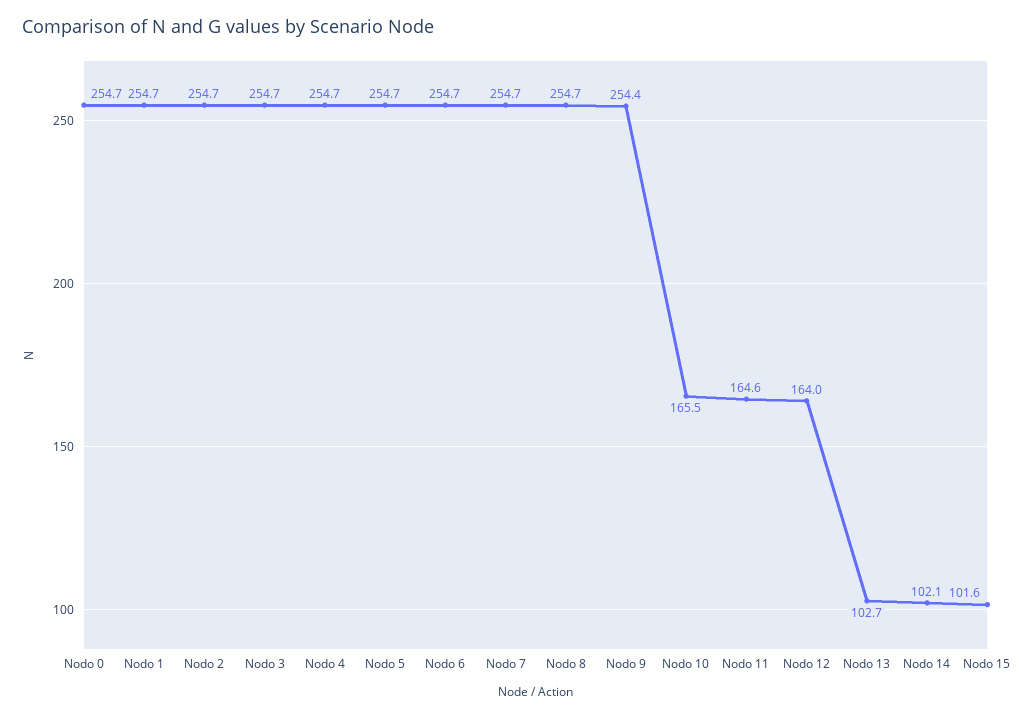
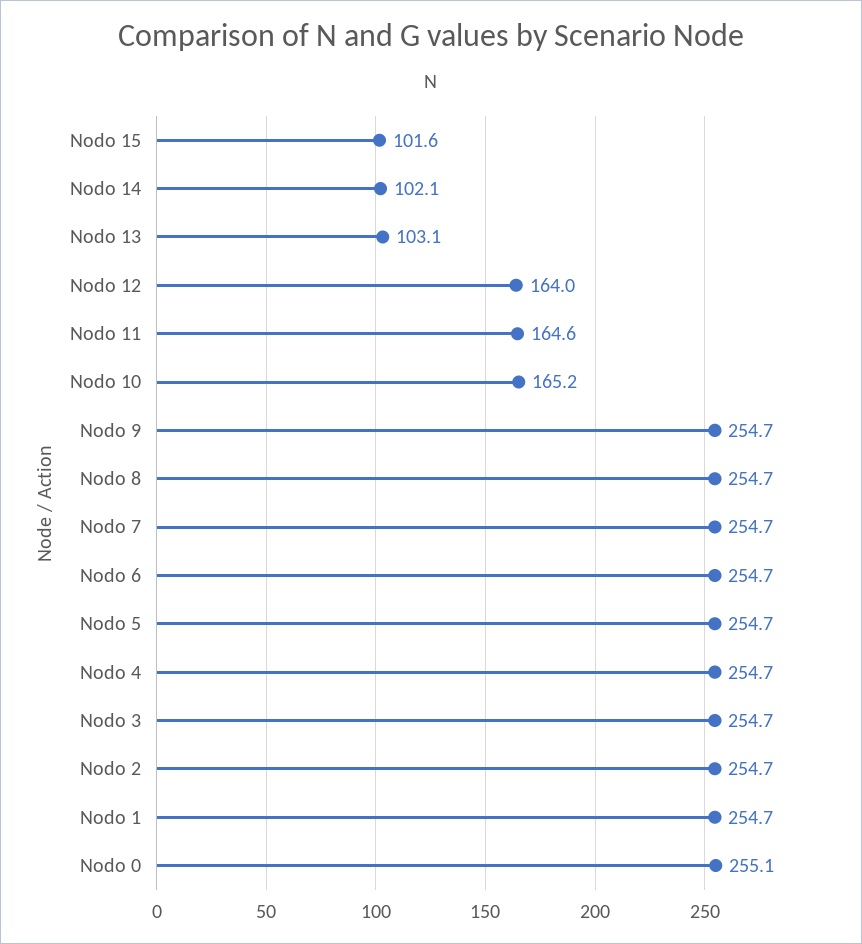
  {
-   "Nodo 0": 254.7,
+   "Nodo 0": 255.1,
    "Nodo 1": 254.7,
    "Nodo 2": 254.7,
    "Nodo 3": 254.7,
    "Nodo 4": 254.7,
    "Nodo 5": 254.7,
    "Nodo 6": 254.7,
    "Nodo 7": 254.7,
    "Nodo 8": 254.7,
-   "Nodo 9": 254.4,
+   "Nodo 9": 254.7,
-   "Nodo 10": 165.5,
+   "Nodo 10": 165.2,
    "Nodo 11": 164.6,
    "Nodo 12": 164,
-   "Nodo 13": 102.7,
+   "Nodo 13": 103.1,
    "Nodo 14": 102.1,
    "Nodo 15": 101.6
  }

